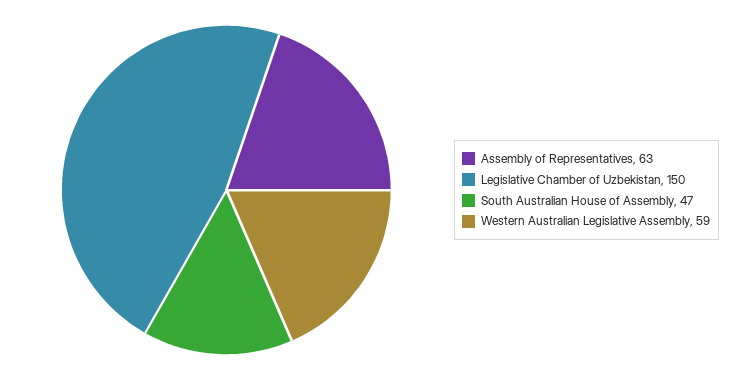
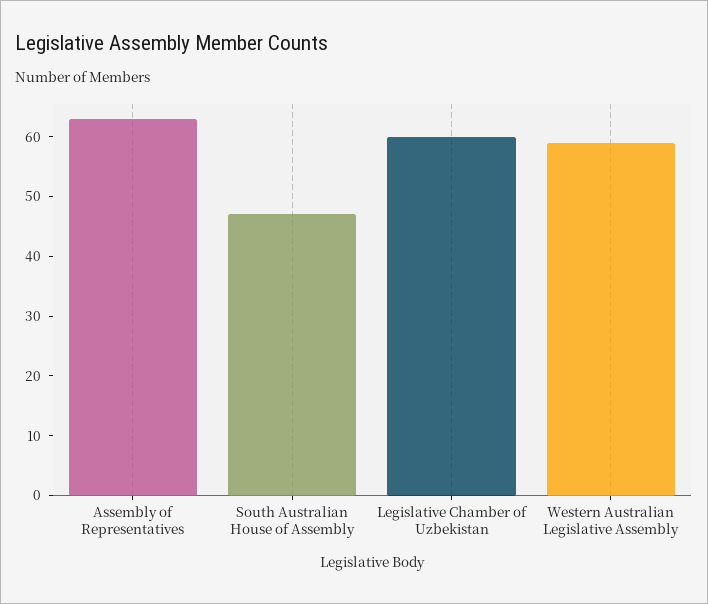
  {
    "Assembly of Representatives": 63,
-   "Legislative Chamber of Uzbekistan": 150,
+   "Legislative Chamber of Uzbekistan": 60,
    "South Australian House of Assembly": 47,
    "Western Australian Legislative Assembly": 59
  }

